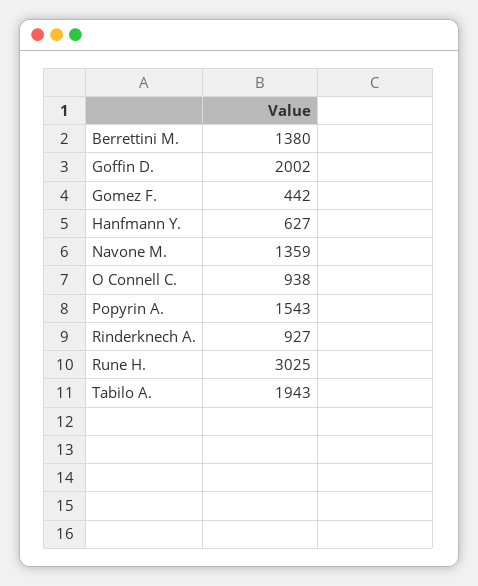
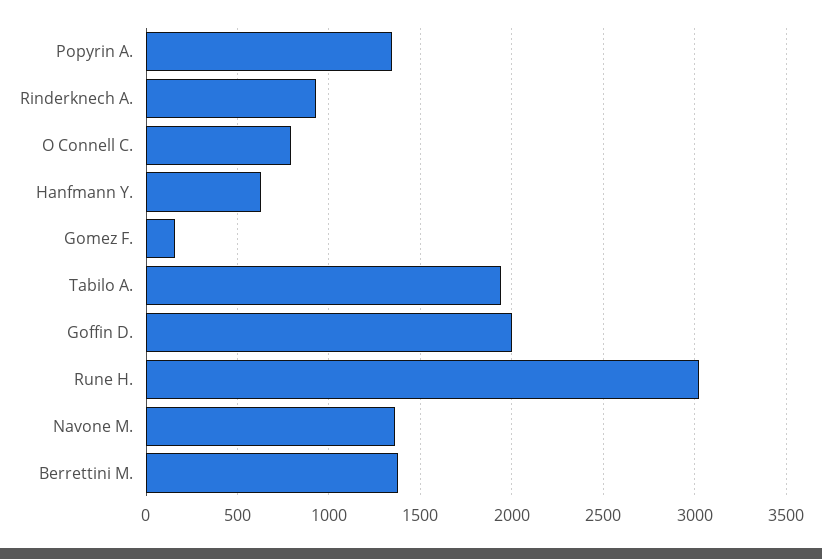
  {
    "Berrettini M.": 1380,
    "Goffin D.": 2002,
-   "Gomez F.": 442,
+   "Gomez F.": 150,
    "Hanfmann Y.": 627,
    "Navone M.": 1359,
-   "O Connell C.": 938,
+   "O Connell C.": 800,
-   "Popyrin A.": 1543,
+   "Popyrin A.": 1350,
    "Rinderknech A.": 927,
    "Rune H.": 3025,
    "Tabilo A.": 1943
  }

